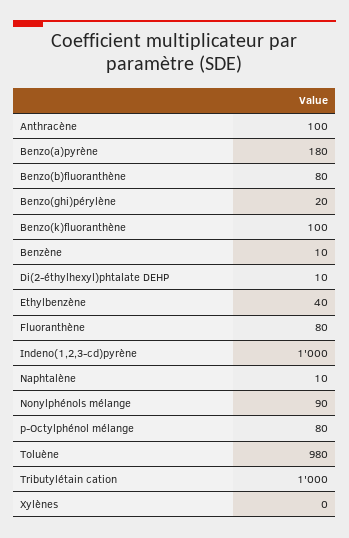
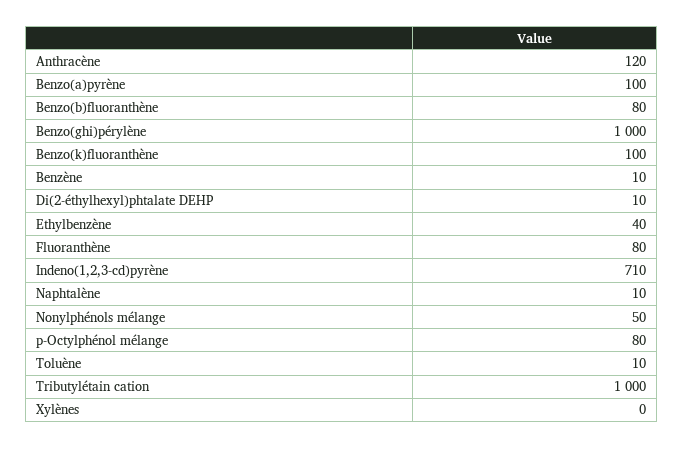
  {
-   "Anthracène": 100,
+   "Anthracène": 120,
-   "Benzo(a)pyrène": 180,
+   "Benzo(a)pyrène": 100,
    "Benzo(b)fluoranthène": 80,
-   "Benzo(ghi)pérylène": 20,
+   "Benzo(ghi)pérylène": 1000,
    "Benzo(k)fluoranthène": 100,
    "Benzène": 10,
    "Di(2-éthylhexyl)phtalate DEHP": 10,
    "Ethylbenzène": 40,
    "Fluoranthène": 80,
-   "Indeno(1,2,3-cd)pyrène": 1000,
+   "Indeno(1,2,3-cd)pyrène": 710,
    "Naphtalène": 10,
-   "Nonylphénols mélange": 90,
+   "Nonylphénols mélange": 50,
    "p-Octylphénol mélange": 80,
-   "Toluène": 980,
+   "Toluène": 10,
    "Tributylétain cation": 1000,
    "Xylènes": 0
  }

